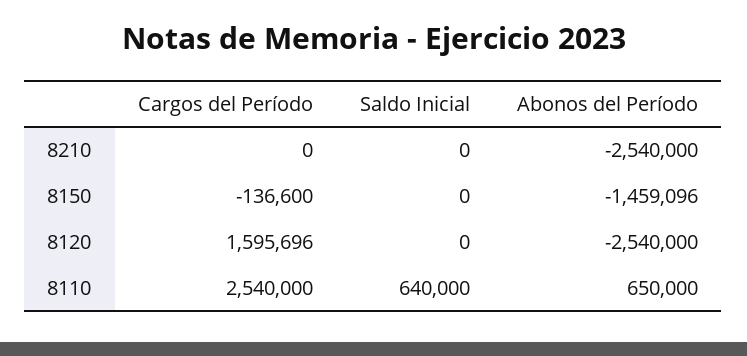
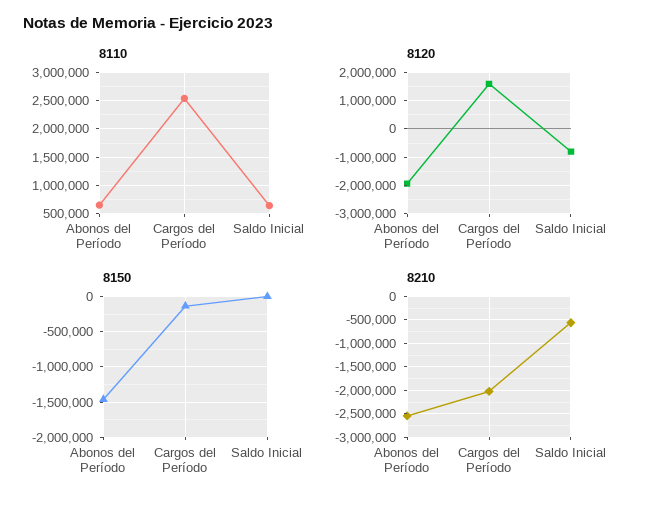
  {
    "8210": {
-     "Cargos del Período": 0,
+     "Cargos del Período": -2000000,
-     "Saldo Inicial": 0,
+     "Saldo Inicial": -500000,
      "Abonos del Período": -2540000
    },
    "8150": {
      "Cargos del Período": -136600,
      "Saldo Inicial": 0,
      "Abonos del Período": -1459096
    },
    "8120": {
      "Cargos del Período": 1595696,
-     "Saldo Inicial": 0,
+     "Saldo Inicial": -750000,
-     "Abonos del Período": -2540000
+     "Abonos del Período": -2000000
    },
    "8110": {
      "Cargos del Período": 2540000,
      "Saldo Inicial": 640000,
      "Abonos del Período": 650000
    }
  }

